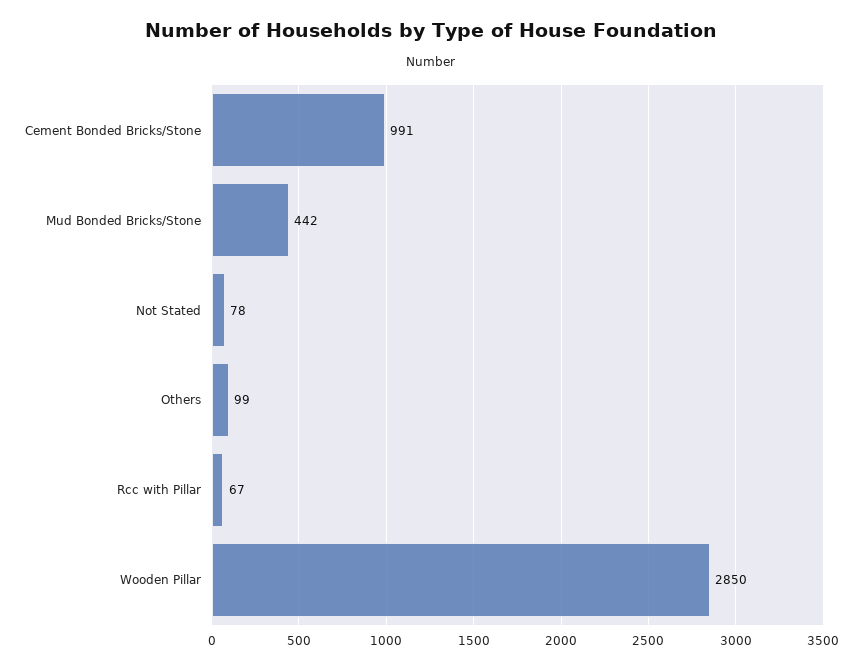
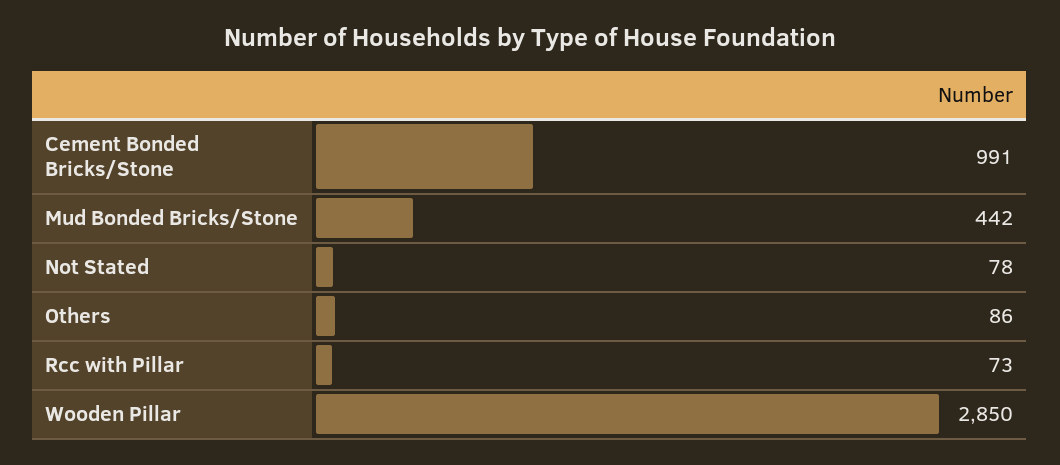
  {
    "Cement Bonded Bricks/Stone": 991,
    "Mud Bonded Bricks/Stone": 442,
    "Not Stated": 78,
-   "Others": 99,
+   "Others": 86,
-   "Rcc with Pillar": 67,
+   "Rcc with Pillar": 73,
    "Wooden Pillar": 2850
  }

